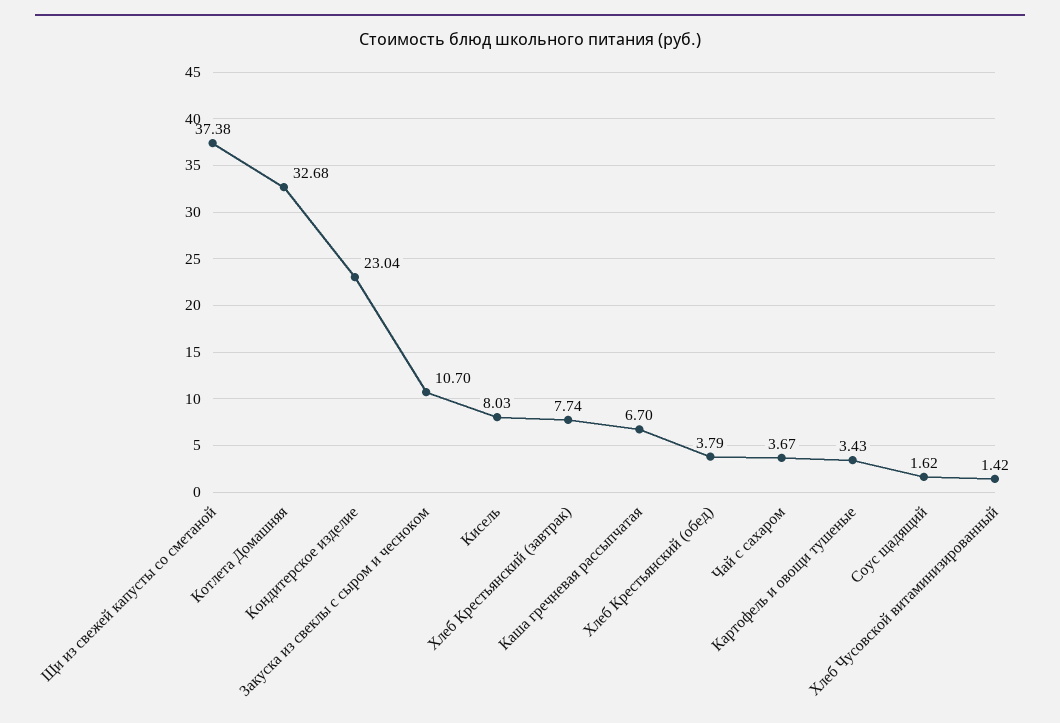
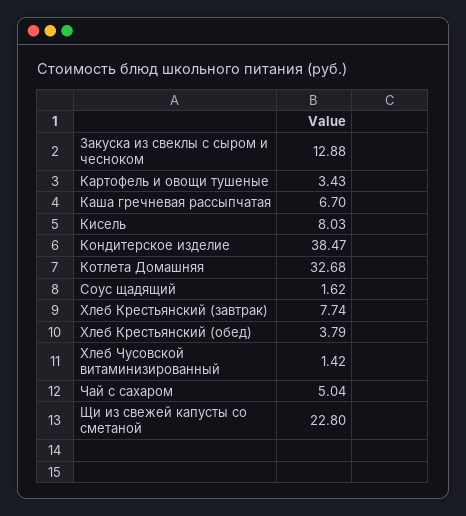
  {
-   "Щи из свежей капусты со сметаной": 37.38,
+   "Щи из свежей капусты со сметаной": 22.8,
    "Котлета Домашняя": 32.68,
-   "Кондитерское изделие": 23.04,
+   "Кондитерское изделие": 38.47,
-   "Закуска из свеклы с сыром и чесноком": 10.7,
+   "Закуска из свеклы с сыром и чесноком": 12.88,
    "Кисель": 8.03,
    "Хлеб Крестьянский (завтрак)": 7.74,
    "Каша гречневая рассыпчатая": 6.7,
    "Хлеб Крестьянский (обед)": 3.79,
-   "Чай с сахаром": 3.67,
+   "Чай с сахаром": 5.04,
    "Картофель и овощи тушеные": 3.43,
    "Соус щадящий": 1.62,
    "Хлеб Чусовской витаминизированный": 1.42
  }

